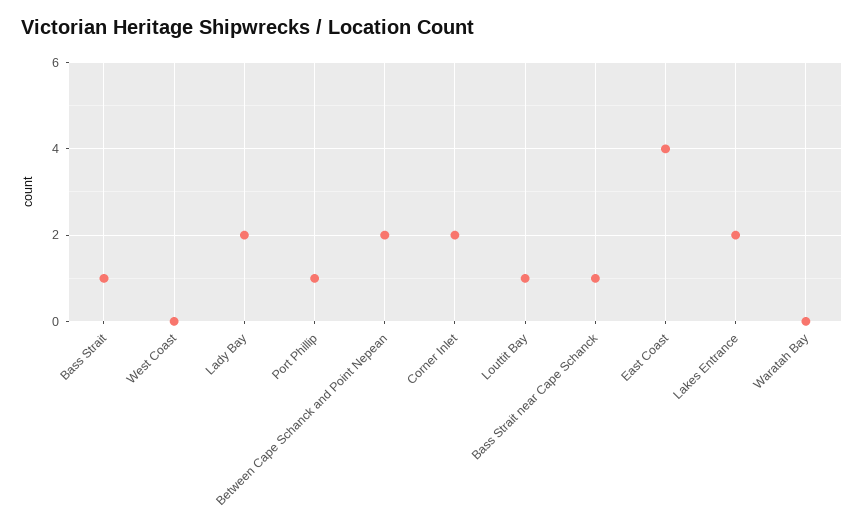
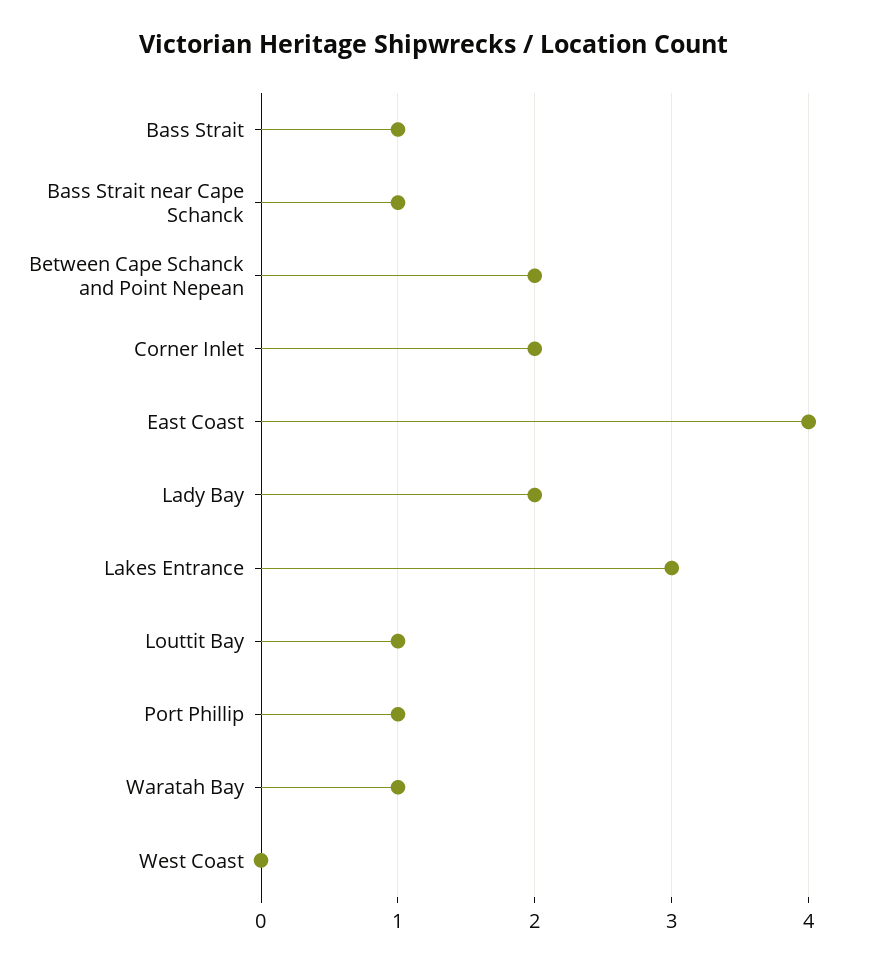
  {
    "Bass Strait": 1,
    "West Coast": 0,
    "Lady Bay": 2,
    "Port Phillip": 1,
    "Between Cape Schanck and Point Nepean": 2,
    "Corner Inlet": 2,
    "Louttit Bay": 1,
    "Bass Strait near Cape Schanck": 1,
    "East Coast": 4,
-   "Lakes Entrance": 2,
+   "Lakes Entrance": 3,
-   "Waratah Bay": 0
+   "Waratah Bay": 1
  }

